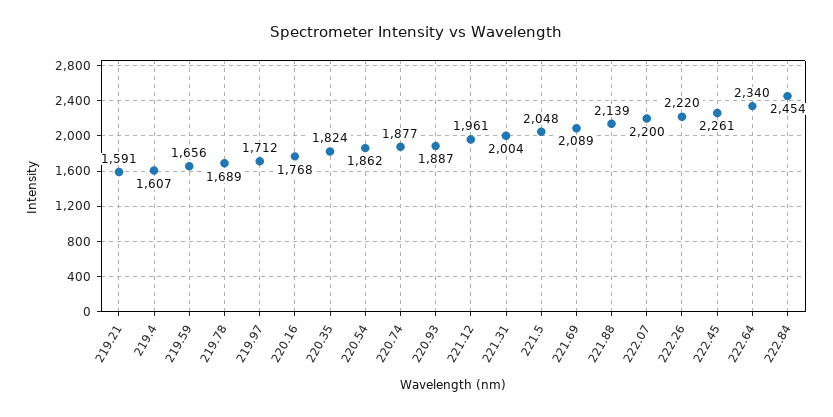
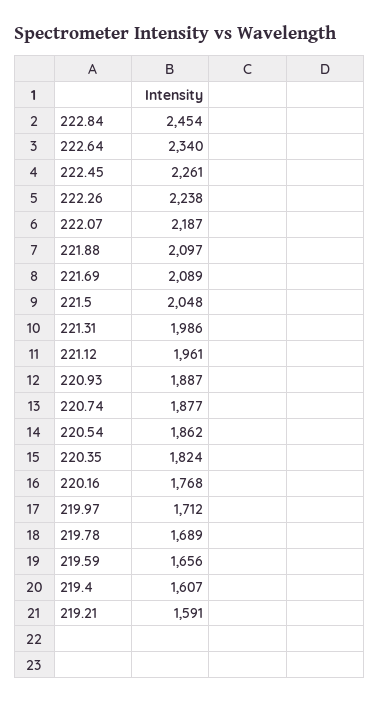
  {
    "219.21": 1591,
    "219.4": 1607,
    "219.59": 1656,
    "219.78": 1689,
    "219.97": 1712,
    "220.16": 1768,
    "220.35": 1824,
    "220.54": 1862,
    "220.74": 1877,
    "220.93": 1887,
    "221.12": 1961,
-   "221.31": 2004,
+   "221.31": 1986,
    "221.5": 2048,
    "221.69": 2089,
-   "221.88": 2139,
+   "221.88": 2097,
-   "222.07": 2200,
+   "222.07": 2187,
-   "222.26": 2220,
+   "222.26": 2238,
    "222.45": 2261,
    "222.64": 2340,
    "222.84": 2454
  }

